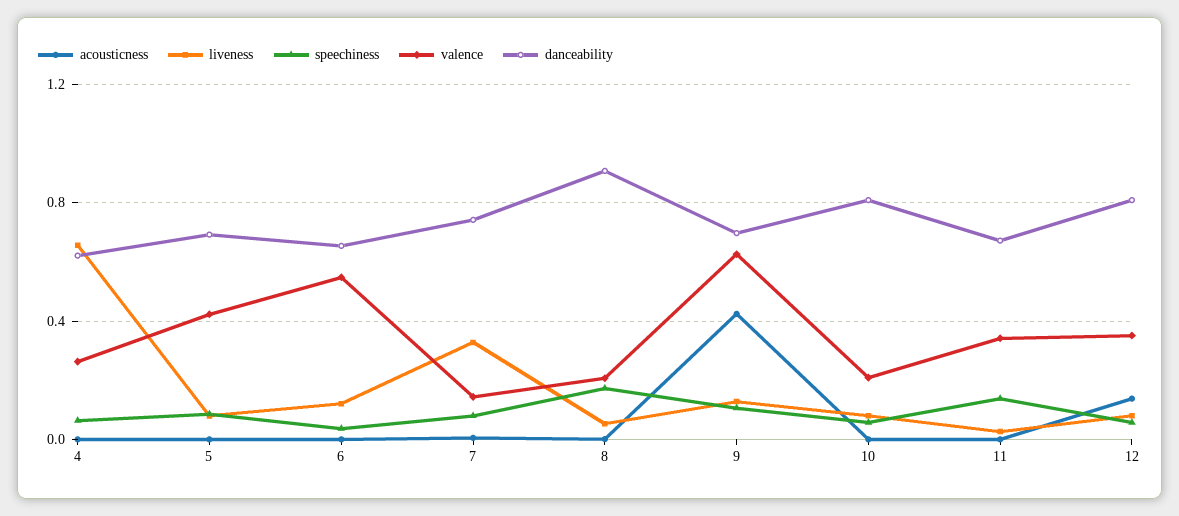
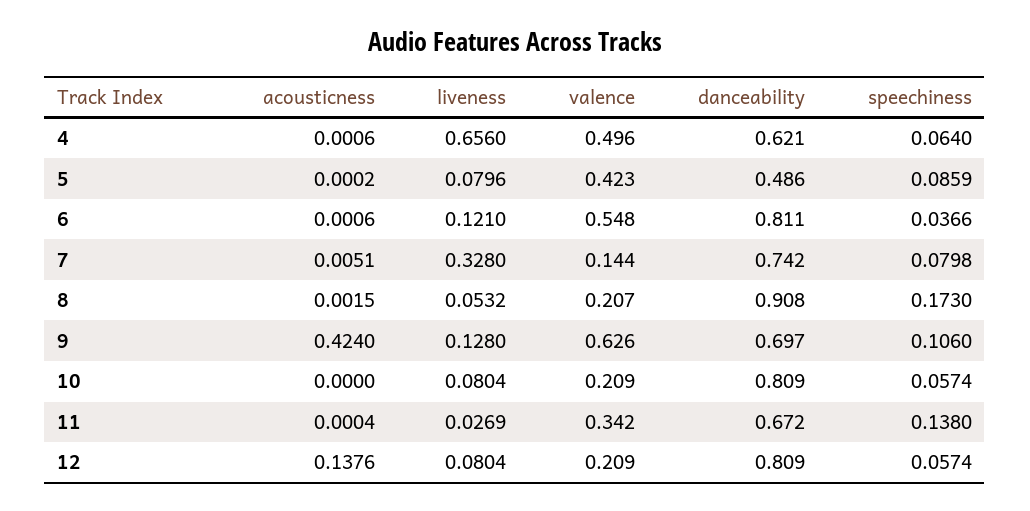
  {
    "acousticness": {
      "4": 0.0006,
      "5": 0.0002,
      "6": 0.0006,
      "7": 0.0051,
      "8": 0.0015,
      "9": 0.424,
      "10": 0,
      "11": 0.0004,
      "12": 0.1376
    },
    "liveness": {
      "4": 0.656,
      "5": 0.0796,
      "6": 0.121,
      "7": 0.328,
      "8": 0.0532,
      "9": 0.128,
      "10": 0.0804,
      "11": 0.0269,
      "12": 0.0804
    },
    "speechiness": {
      "4": 0.064,
      "5": 0.0859,
      "6": 0.0366,
      "7": 0.0798,
      "8": 0.173,
      "9": 0.106,
      "10": 0.0574,
      "11": 0.138,
      "12": 0.0574
    },
    "valence": {
-     "4": 0.25,
+     "4": 0.496,
      "5": 0.423,
      "6": 0.548,
      "7": 0.144,
      "8": 0.207,
      "9": 0.626,
      "10": 0.209,
      "11": 0.342,
-     "12": 0.35
+     "12": 0.209
    },
    "danceability": {
      "4": 0.621,
-     "5": 0.7,
+     "5": 0.486,
-     "6": 0.65,
+     "6": 0.811,
      "7": 0.742,
      "8": 0.908,
      "9": 0.697,
      "10": 0.809,
      "11": 0.672,
      "12": 0.809
    }
  }

